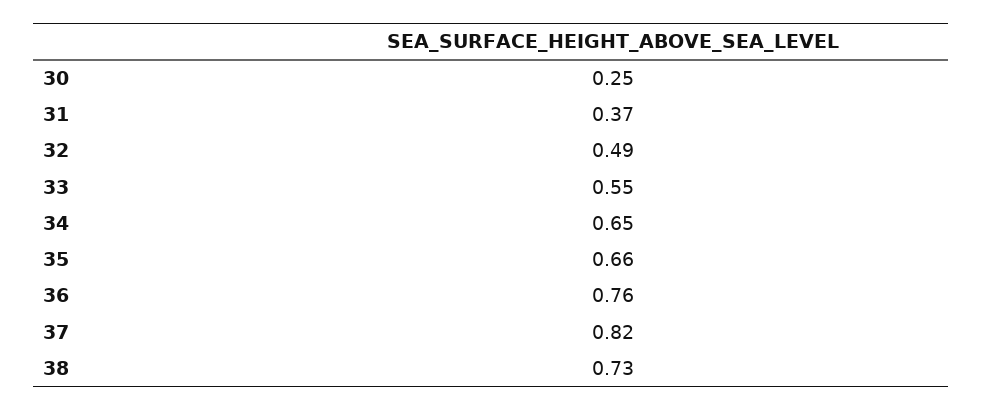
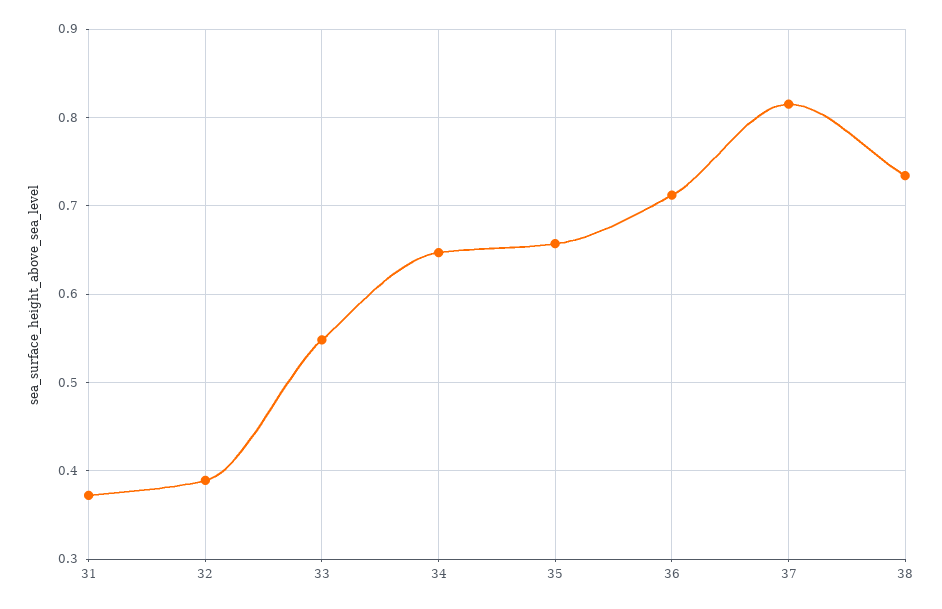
  {
-   "30": 0.25,
    "31": 0.37,
-   "32": 0.49,
+   "32": 0.39,
    "33": 0.55,
    "34": 0.65,
    "35": 0.66,
-   "36": 0.76,
+   "36": 0.71,
    "37": 0.82,
    "38": 0.73
  }

